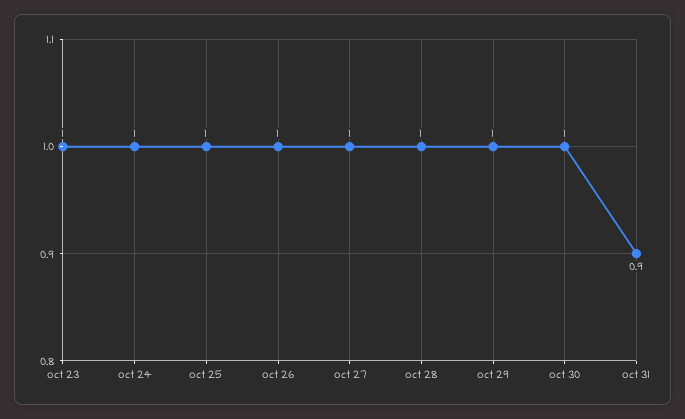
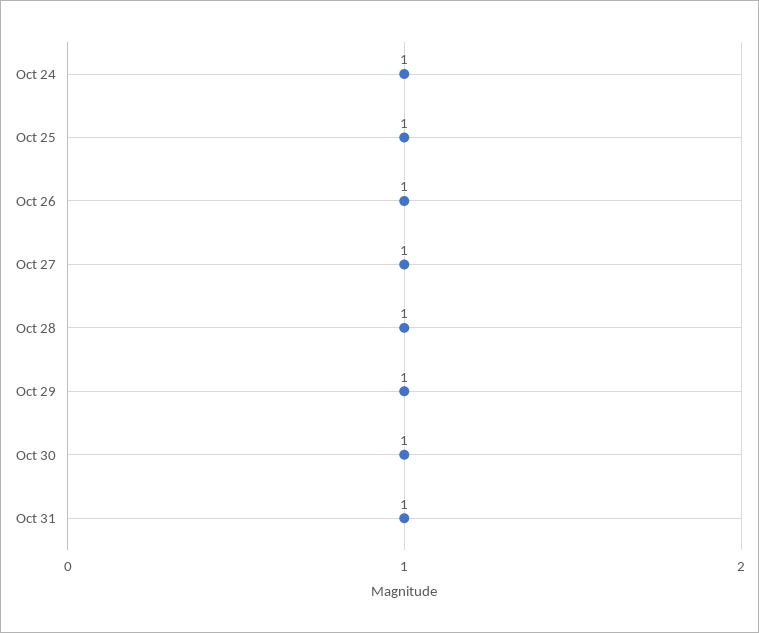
  {
-   "oct 23": 1,
    "oct 24": 1,
    "oct 25": 1,
    "oct 26": 1,
    "oct 27": 1,
    "oct 28": 1,
    "oct 29": 1,
    "oct 30": 1,
-   "oct 31": 0.9
+   "oct 31": 1
  }

